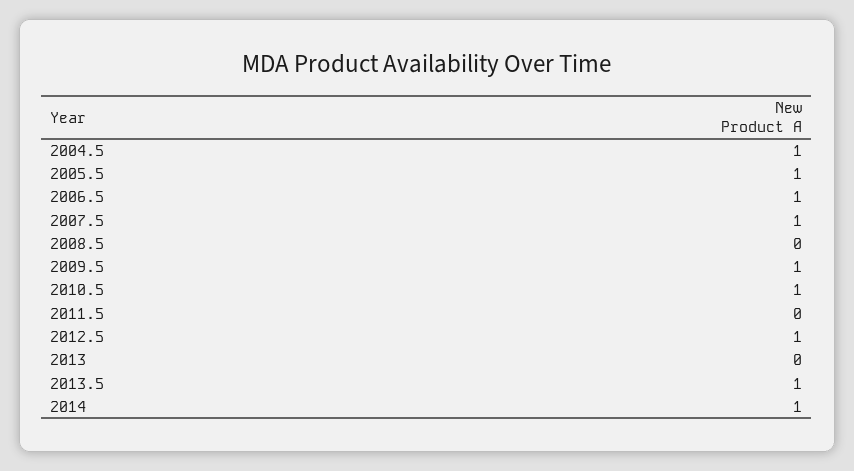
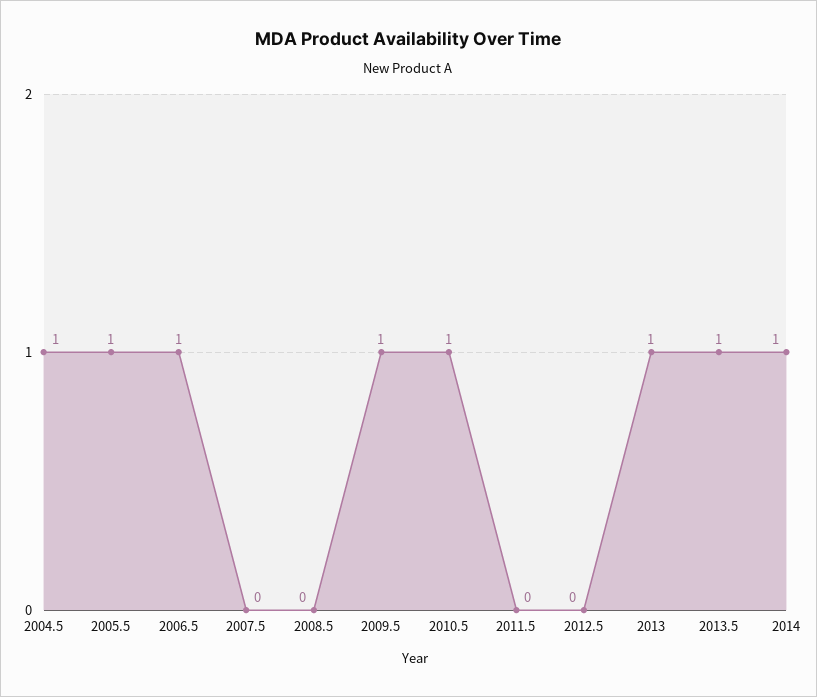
  {
    "2004.5": 1,
    "2005.5": 1,
    "2006.5": 1,
-   "2007.5": 1,
+   "2007.5": 0,
    "2008.5": 0,
    "2009.5": 1,
    "2010.5": 1,
    "2011.5": 0,
-   "2012.5": 1,
+   "2012.5": 0,
-   "2013": 0,
+   "2013": 1,
    "2013.5": 1,
    "2014": 1
  }

